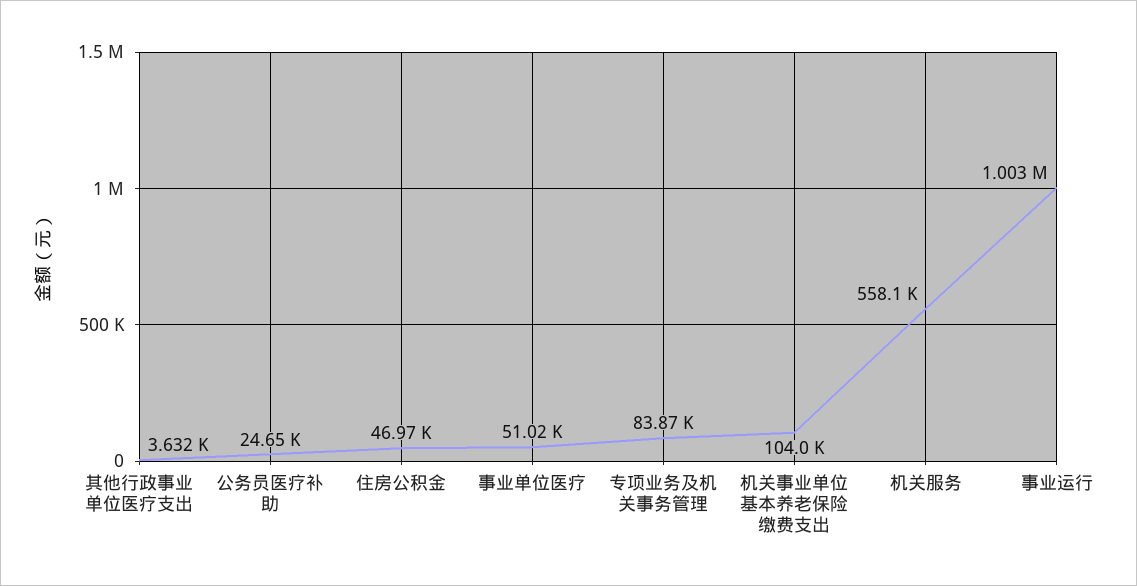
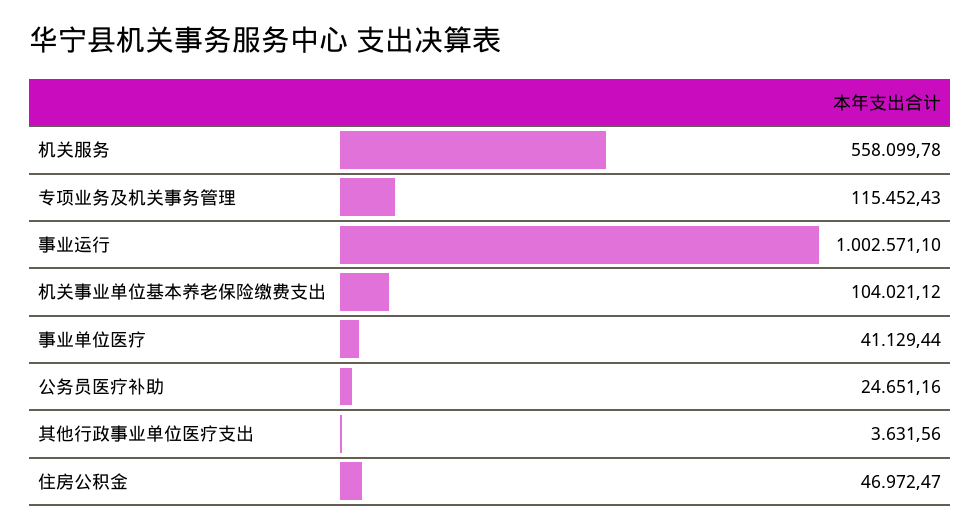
  {
    "其他行政事业单位医疗支出": 3631.56,
    "公务员医疗补助": 24651.16,
    "住房公积金": 46972.47,
-   "事业单位医疗": 51020,
+   "事业单位医疗": 41129.44,
-   "专项业务及机关事务管理": 83870,
+   "专项业务及机关事务管理": 115452.43,
    "机关事业单位基本养老保险缴费支出": 104021.12,
    "机关服务": 558099.78,
    "事业运行": 1002571.1
  }

